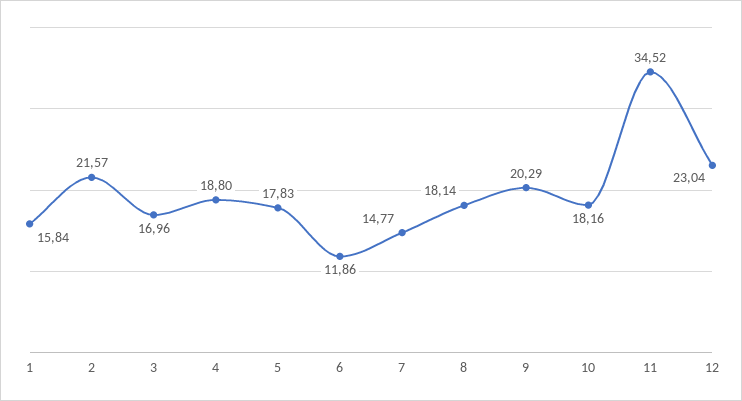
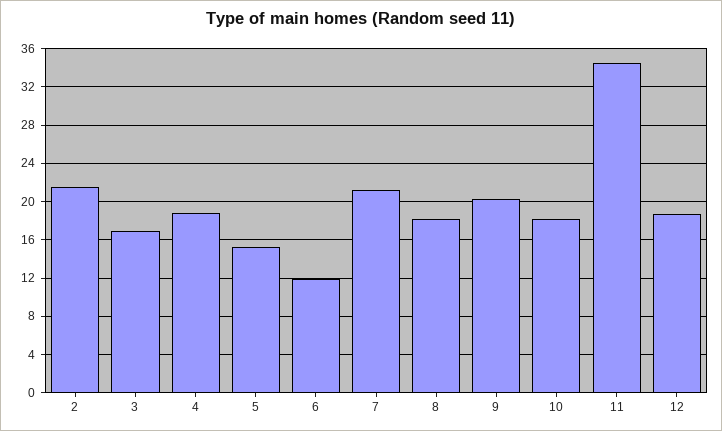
  {
-   "1": 15.84,
    "2": 21.57,
    "3": 16.96,
    "4": 18.8,
-   "5": 17.83,
+   "5": 15,
    "6": 11.86,
-   "7": 14.77,
+   "7": 21,
    "8": 18.14,
    "9": 20.29,
    "10": 18.16,
    "11": 34.52,
-   "12": 23.04
+   "12": 19
  }

